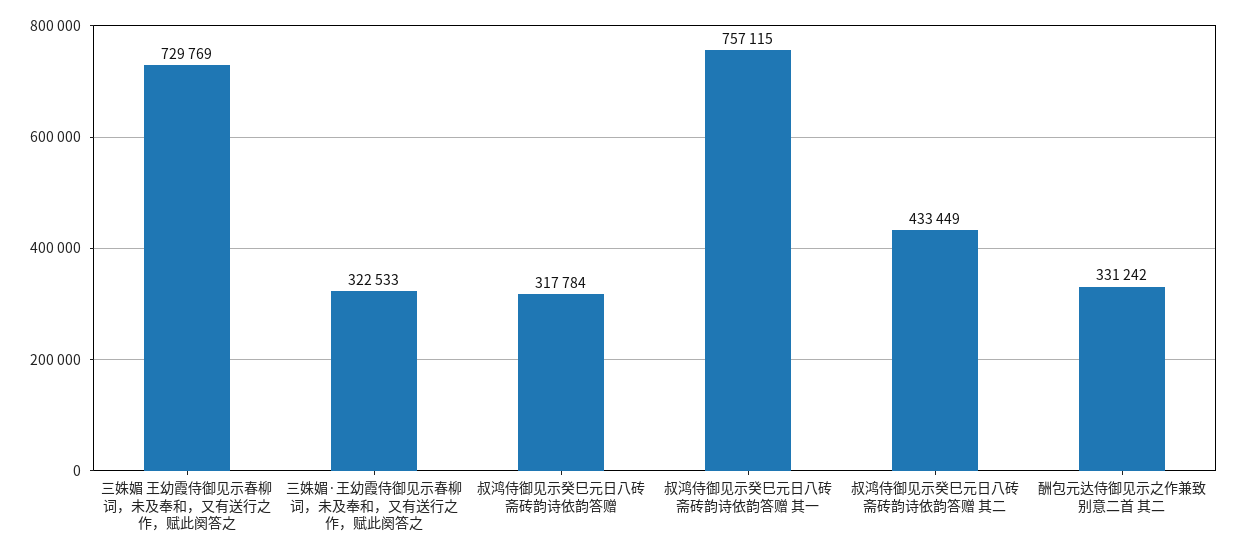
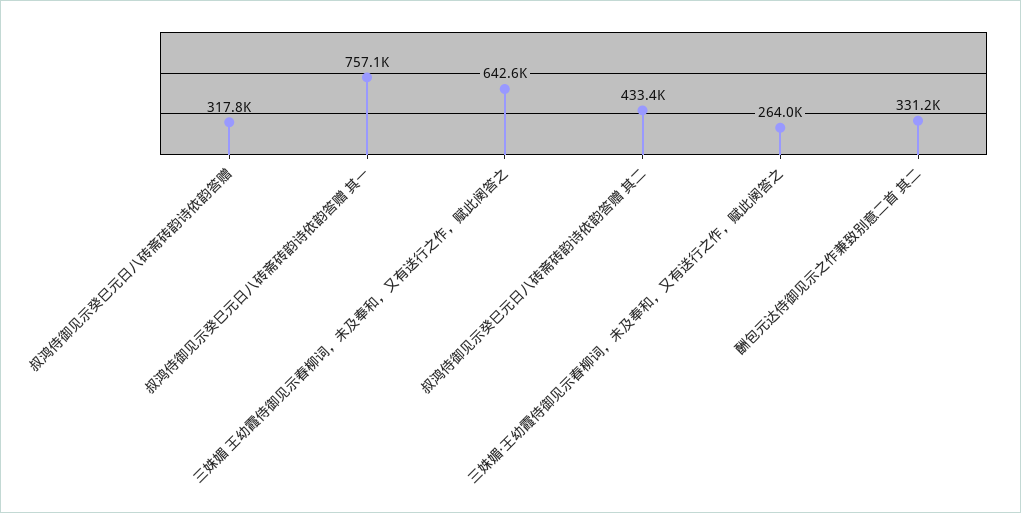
  {
-   "三姝媚 王幼霞侍御见示春柳词，未及奉和，又有送行之作，赋此阕答之": 729769,
+   "三姝媚 王幼霞侍御见示春柳词，未及奉和，又有送行之作，赋此阕答之": 642600,
-   "三姝媚·王幼霞侍御见示春柳词，未及奉和，又有送行之作，赋此阕答之": 322533,
+   "三姝媚·王幼霞侍御见示春柳词，未及奉和，又有送行之作，赋此阕答之": 264000,
    "叔鸿侍御见示癸巳元日八砖斋砖韵诗依韵答赠": 317784,
    "叔鸿侍御见示癸巳元日八砖斋砖韵诗依韵答赠 其一": 757115,
    "叔鸿侍御见示癸巳元日八砖斋砖韵诗依韵答赠 其二": 433449,
    "酬包元达侍御见示之作兼致别意二首 其二": 331242
  }

